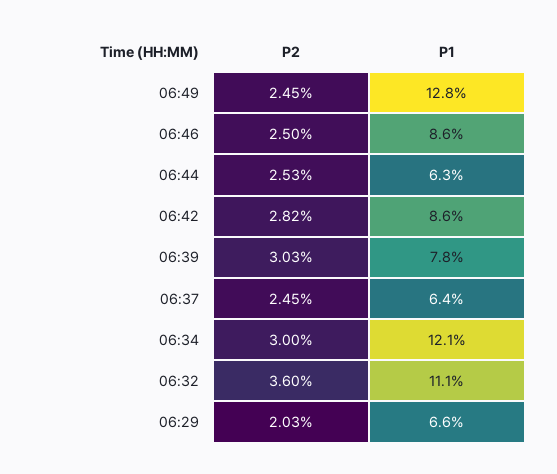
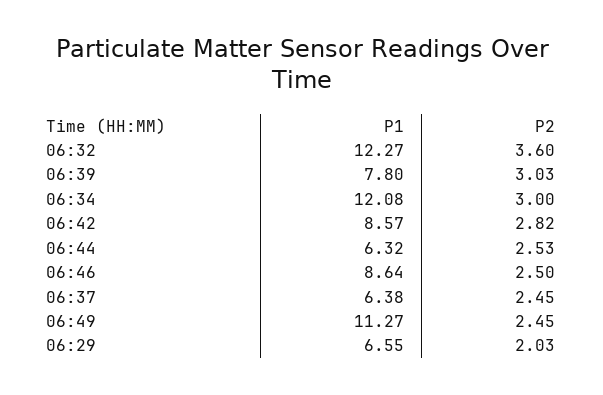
  {
    "P2": {
      "06:49": 2.45,
      "06:46": 2.5,
      "06:44": 2.53,
      "06:42": 2.82,
      "06:39": 3.03,
      "06:37": 2.45,
      "06:34": 3,
      "06:32": 3.6,
      "06:29": 2.03
    },
    "P1": {
-     "06:49": 12.8,
+     "06:49": 11.27,
      "06:46": 8.64,
      "06:44": 6.32,
      "06:42": 8.57,
      "06:39": 7.8,
      "06:37": 6.38,
      "06:34": 12.08,
-     "06:32": 11.1,
+     "06:32": 12.27,
      "06:29": 6.55
    }
  }

